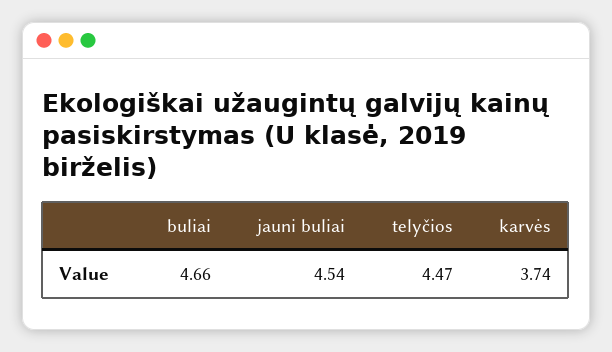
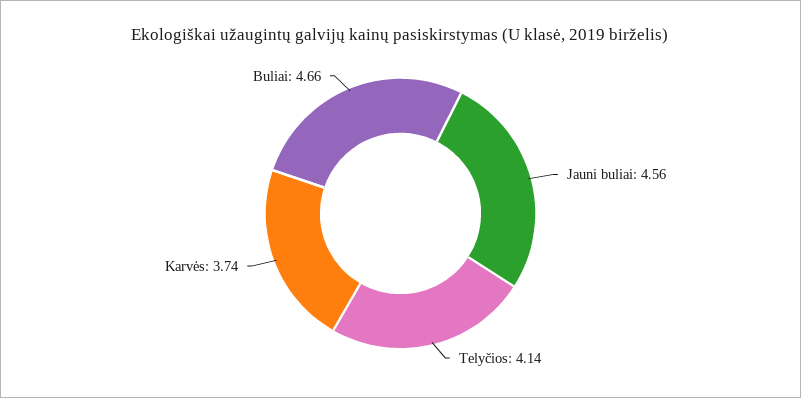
  {
    "buliai": 4.66,
-   "jauni buliai": 4.54,
+   "jauni buliai": 4.56,
-   "telyčios": 4.47,
+   "telyčios": 4.14,
    "karvės": 3.74
  }

